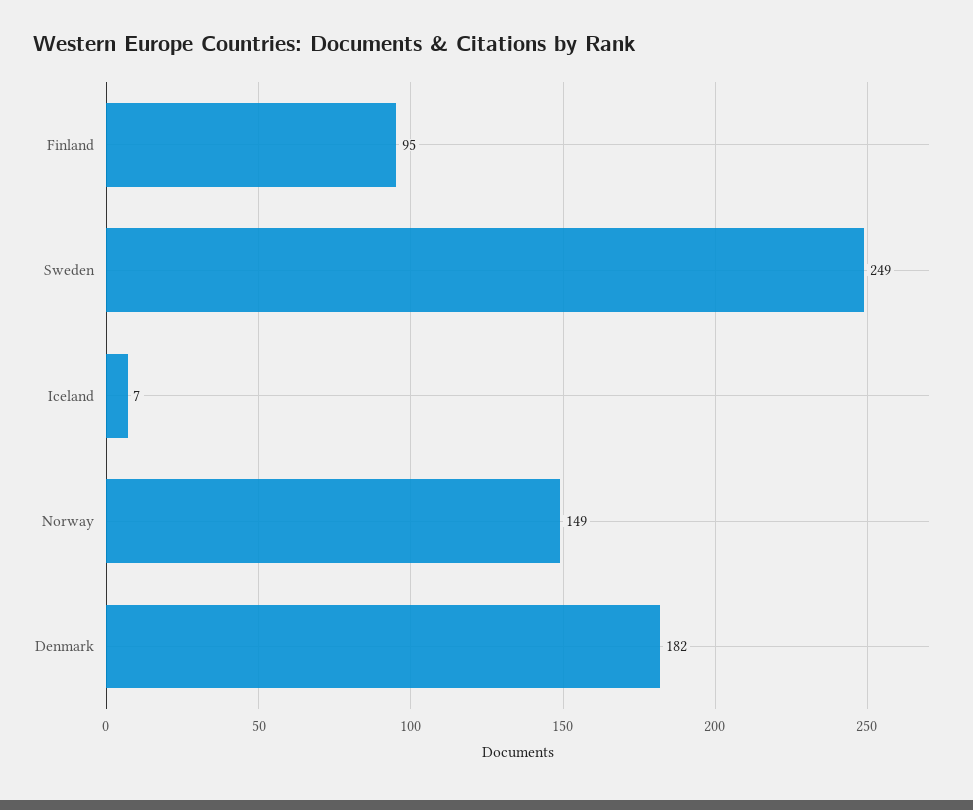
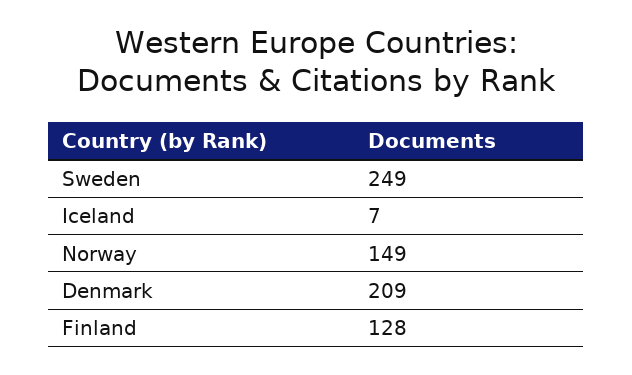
  {
-   "Finland": 95,
+   "Finland": 128,
    "Sweden": 249,
    "Iceland": 7,
    "Norway": 149,
-   "Denmark": 182
+   "Denmark": 209
  }

